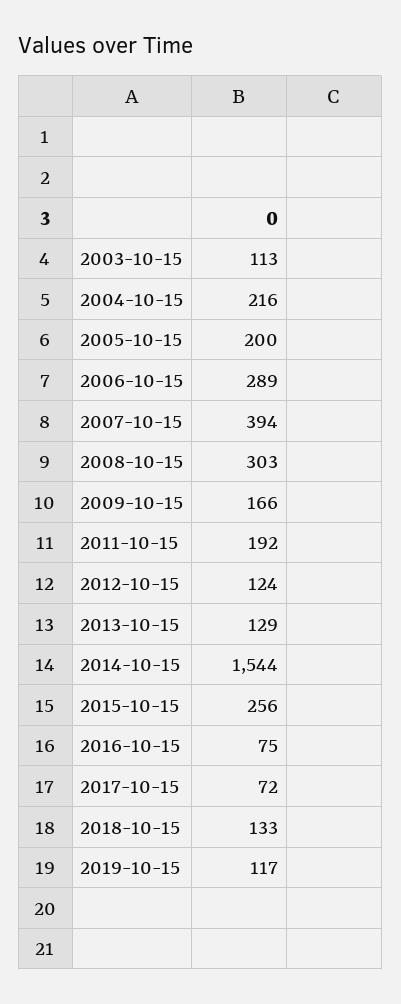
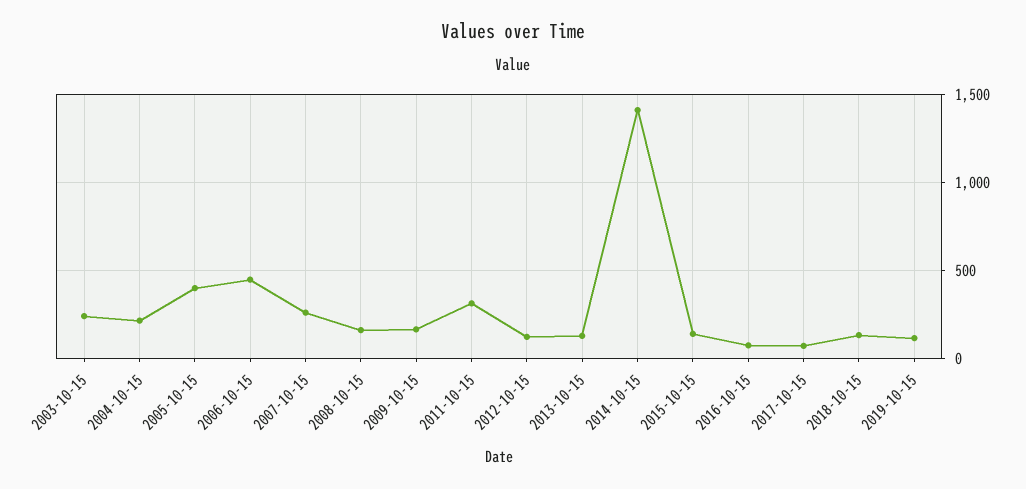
  {
-   "2003-10-15": 113,
+   "2003-10-15": 250,
    "2004-10-15": 216,
-   "2005-10-15": 200,
+   "2005-10-15": 400,
-   "2006-10-15": 289,
+   "2006-10-15": 450,
-   "2007-10-15": 394,
+   "2007-10-15": 250,
-   "2008-10-15": 303,
+   "2008-10-15": 150,
    "2009-10-15": 166,
-   "2011-10-15": 192,
+   "2011-10-15": 300,
    "2012-10-15": 124,
    "2013-10-15": 129,
-   "2014-10-15": 1544,
+   "2014-10-15": 1400,
-   "2015-10-15": 256,
+   "2015-10-15": 150,
    "2016-10-15": 75,
    "2017-10-15": 72,
    "2018-10-15": 133,
    "2019-10-15": 117
  }

